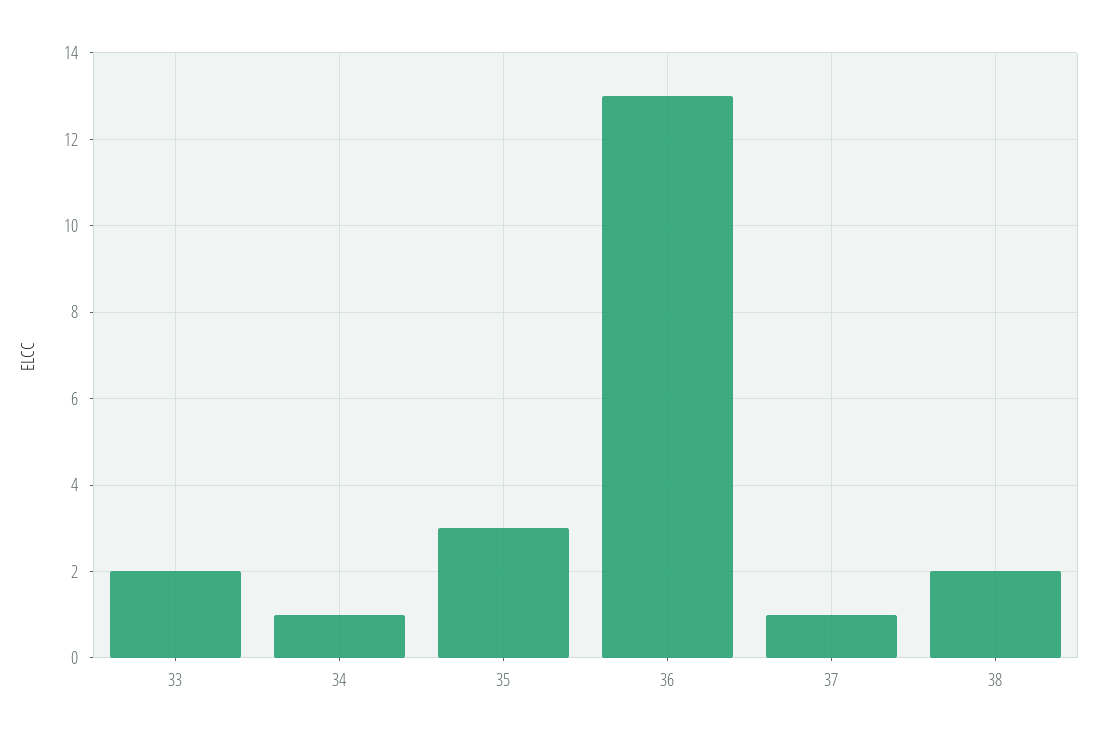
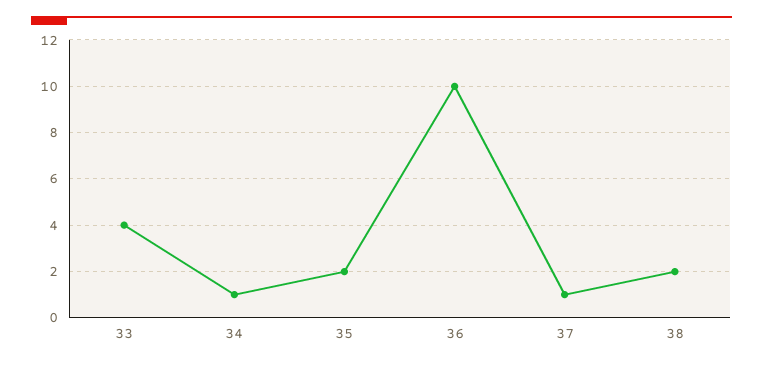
  {
-   "33": 2,
+   "33": 4,
    "34": 1,
-   "35": 3,
+   "35": 2,
-   "36": 13,
+   "36": 10,
    "37": 1,
    "38": 2
  }

